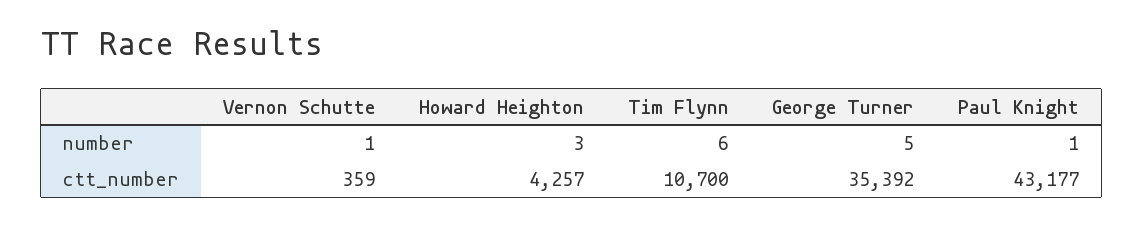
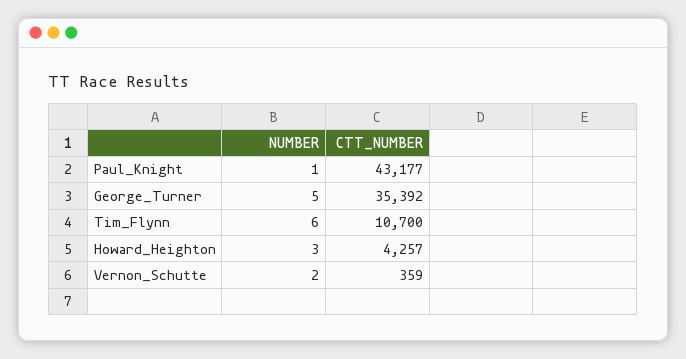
  {
    "Vernon Schutte": {
-     "number": 1,
+     "number": 2,
      "ctt_number": 359
    },
    "Howard Heighton": {
      "number": 3,
      "ctt_number": 4257
    },
    "Tim Flynn": {
      "number": 6,
      "ctt_number": 10700
    },
    "George Turner": {
      "number": 5,
      "ctt_number": 35392
    },
    "Paul Knight": {
      "number": 1,
      "ctt_number": 43177
    }
  }

